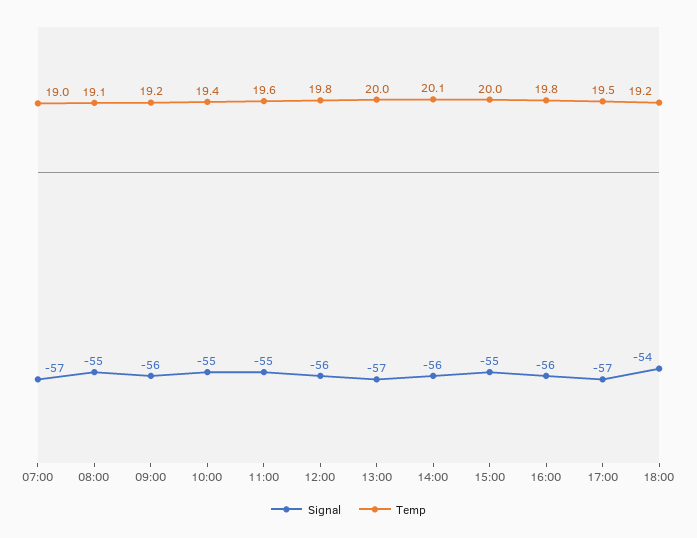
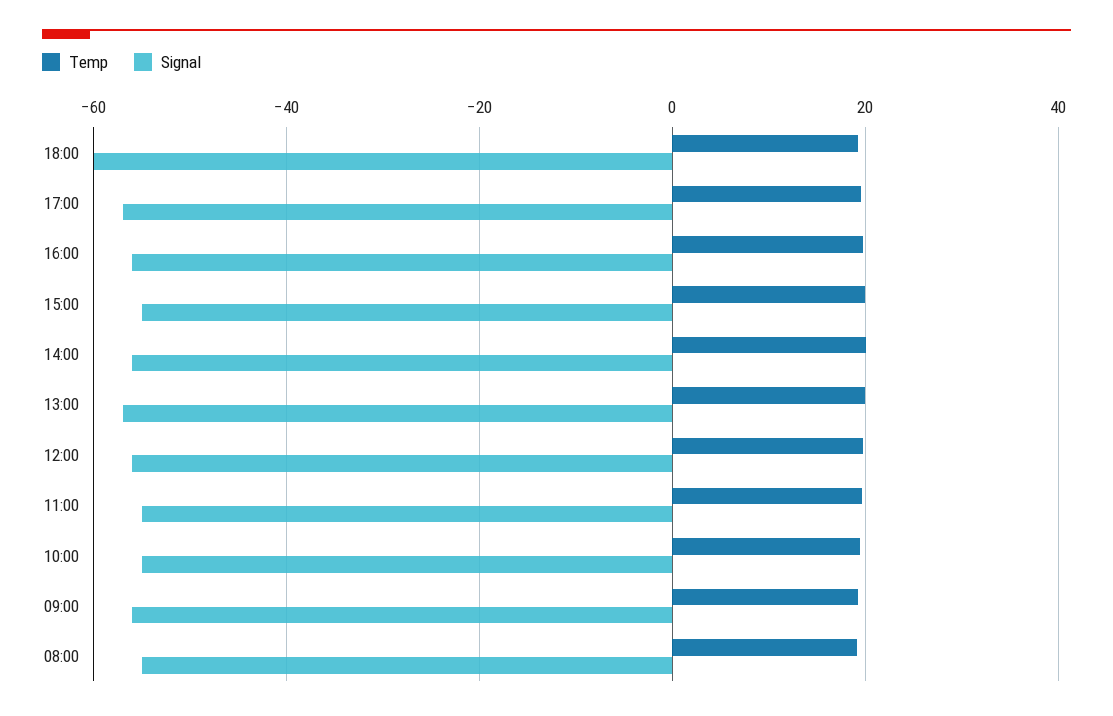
  {
    "Signal": {
-     "07:00": -57,
      "08:00": -55,
      "09:00": -56,
      "10:00": -55,
      "11:00": -55,
      "12:00": -56,
      "13:00": -57,
      "14:00": -56,
      "15:00": -55,
      "16:00": -56,
      "17:00": -57,
-     "18:00": -54
+     "18:00": -60
    },
    "Temp": {
-     "07:00": 19,
      "08:00": 19.1,
      "09:00": 19.2,
      "10:00": 19.4,
      "11:00": 19.6,
      "12:00": 19.8,
      "13:00": 20,
      "14:00": 20.1,
      "15:00": 20,
      "16:00": 19.8,
      "17:00": 19.5,
      "18:00": 19.2
    }
  }

